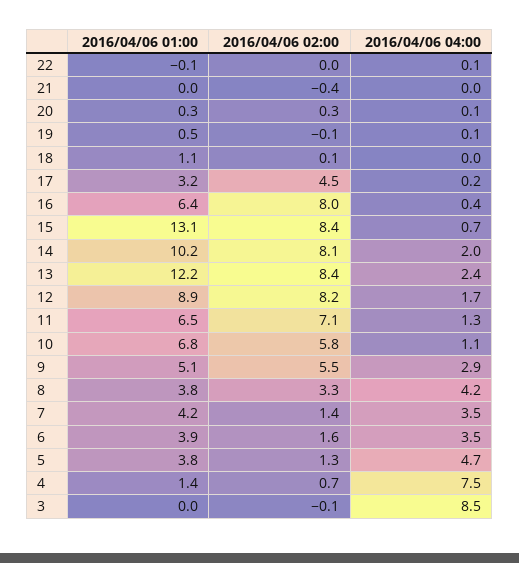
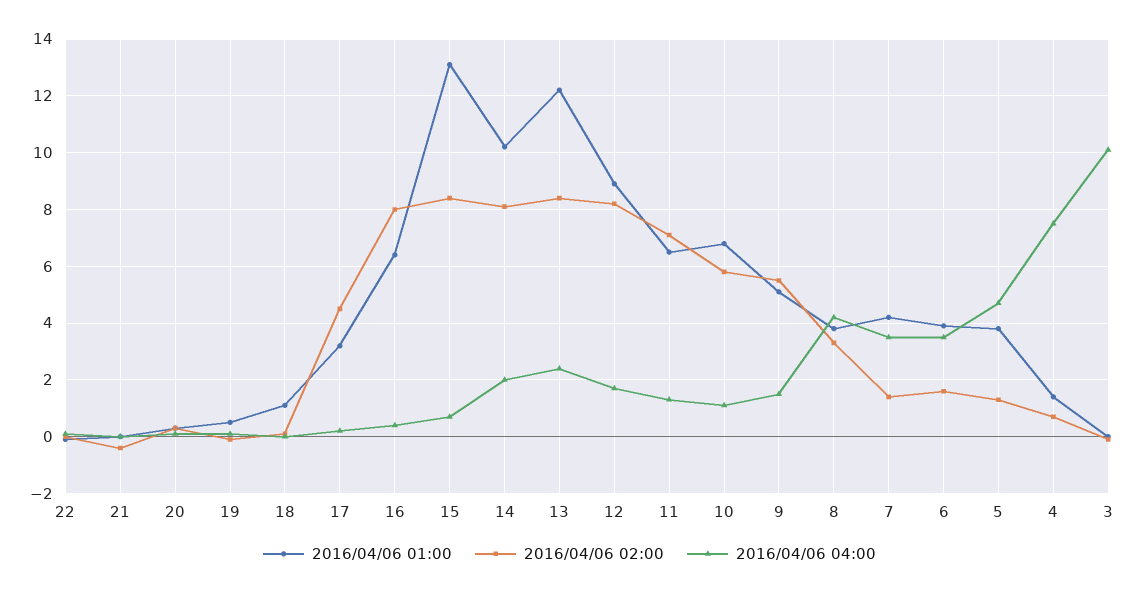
  {
    "2016/04/06 01:00": {
      "22": -0.1,
      "21": 0,
      "20": 0.3,
      "19": 0.5,
      "18": 1.1,
      "17": 3.2,
      "16": 6.4,
      "15": 13.1,
      "14": 10.2,
      "13": 12.2,
      "12": 8.9,
      "11": 6.5,
      "10": 6.8,
      "9": 5.1,
      "8": 3.8,
      "7": 4.2,
      "6": 3.9,
      "5": 3.8,
      "4": 1.4,
      "3": 0
    },
    "2016/04/06 02:00": {
      "22": 0,
      "21": -0.4,
      "20": 0.3,
      "19": -0.1,
      "18": 0.1,
      "17": 4.5,
      "16": 8,
      "15": 8.4,
      "14": 8.1,
      "13": 8.4,
      "12": 8.2,
      "11": 7.1,
      "10": 5.8,
      "9": 5.5,
      "8": 3.3,
      "7": 1.4,
      "6": 1.6,
      "5": 1.3,
      "4": 0.7,
      "3": -0.1
    },
    "2016/04/06 04:00": {
      "22": 0.1,
      "21": 0,
      "20": 0.1,
      "19": 0.1,
      "18": 0,
      "17": 0.2,
      "16": 0.4,
      "15": 0.7,
      "14": 2,
      "13": 2.4,
      "12": 1.7,
      "11": 1.3,
      "10": 1.1,
-     "9": 2.9,
+     "9": 1.5,
      "8": 4.2,
      "7": 3.5,
      "6": 3.5,
      "5": 4.7,
      "4": 7.5,
-     "3": 8.5
+     "3": 10
    }
  }

